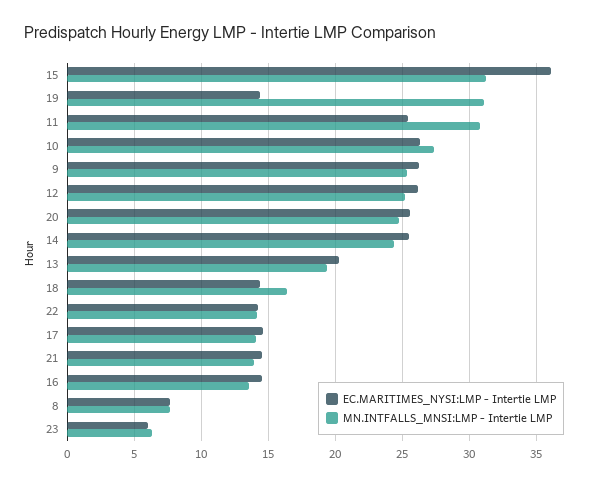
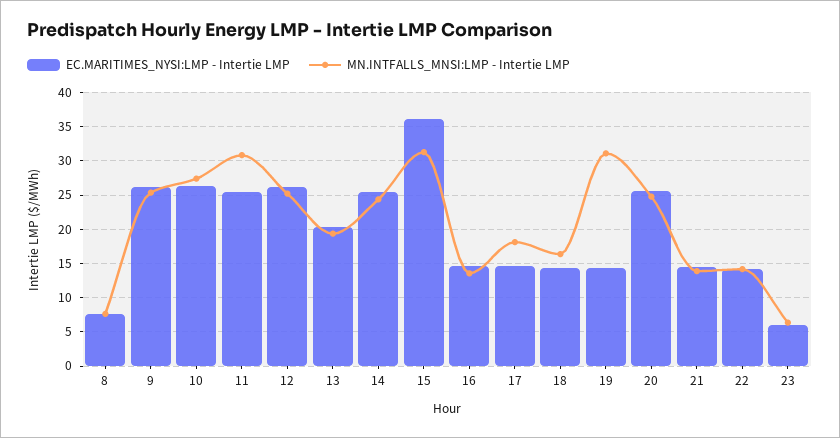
  {
    "EC.MARITIMES_NYSI:LMP - Intertie LMP": {
      "15": 36,
      "19": 14.5,
      "11": 25.5,
      "10": 26.5,
      "9": 26.5,
      "12": 26,
      "20": 25.5,
      "14": 25.5,
      "13": 20.5,
      "18": 14.5,
      "22": 14.5,
      "17": 14.5,
      "21": 14.5,
      "16": 14.5,
      "8": 7.5,
      "23": 6
    },
    "MN.INTFALLS_MNSI:LMP - Intertie LMP": {
      "15": 31.5,
      "19": 31,
      "11": 31,
      "10": 27.5,
      "9": 25.5,
      "12": 25,
      "20": 25,
      "14": 24.5,
      "13": 19.5,
      "18": 16.5,
      "22": 14,
-     "17": 14,
+     "17": 18,
      "21": 14,
      "16": 13.5,
      "8": 7.5,
      "23": 6.5
    }
  }

